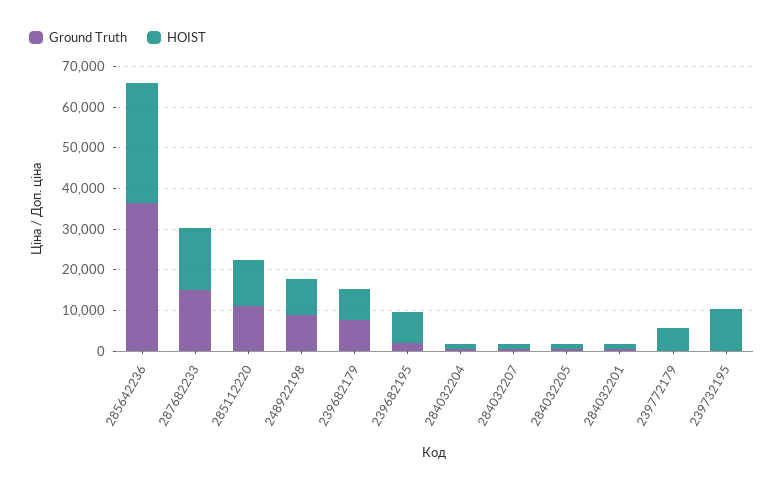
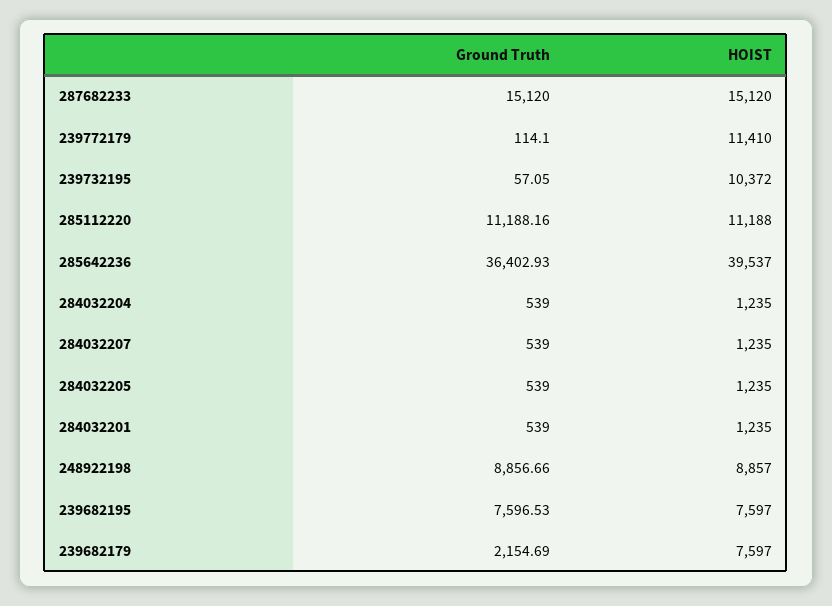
  {
    "Ground Truth": {
      "285642236": 36402.93,
      "287682233": 15120,
      "285112220": 11188.16,
      "248922198": 8856.66,
-     "239682179": 8000,
+     "239682179": 2154.69,
-     "239682195": 2000,
+     "239682195": 7596.53,
      "284032204": 539,
      "284032207": 539,
      "284032205": 539,
      "284032201": 539,
      "239772179": 114.1,
      "239732195": 57.05
    },
    "HOIST": {
-     "285642236": 30000,
+     "285642236": 39537,
      "287682233": 15120,
      "285112220": 11188,
      "248922198": 8857,
      "239682179": 7597,
      "239682195": 7597,
      "284032204": 1235,
      "284032207": 1235,
      "284032205": 1235,
      "284032201": 1235,
-     "239772179": 6000,
+     "239772179": 11410,
      "239732195": 10372
    }
  }

